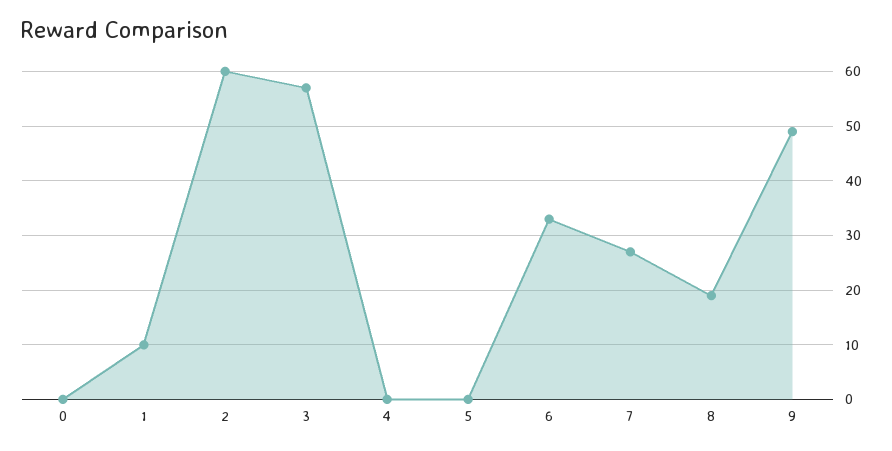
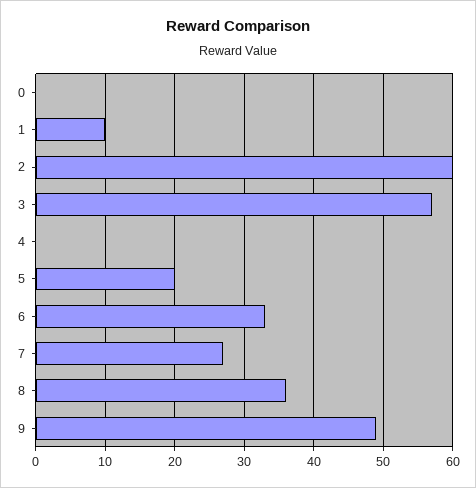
  {
    "0": 0,
    "1": 10,
    "2": 60,
    "3": 57,
    "4": 0,
-   "5": 0,
+   "5": 20,
    "6": 33,
    "7": 27,
-   "8": 20,
+   "8": 36,
    "9": 49
  }

